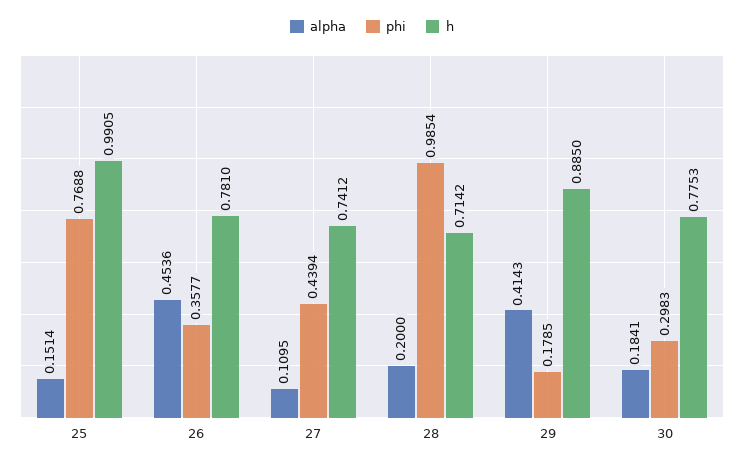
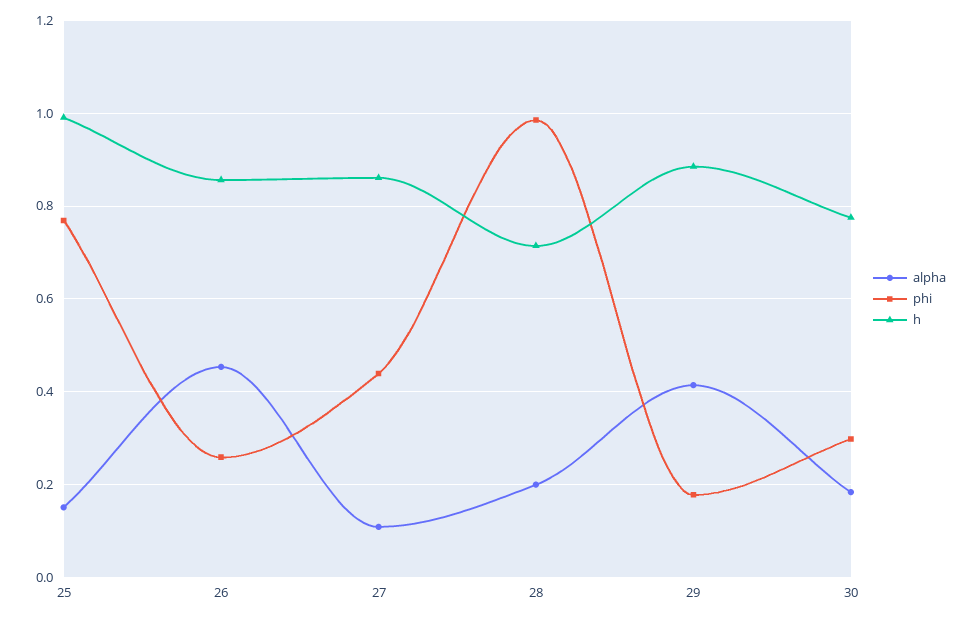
  {
    "alpha": {
      "25": 0.1514,
      "26": 0.4536,
      "27": 0.1095,
      "28": 0.2,
      "29": 0.4143,
      "30": 0.1841
    },
    "phi": {
      "25": 0.7688,
-     "26": 0.3577,
+     "26": 0.26,
      "27": 0.4394,
      "28": 0.9854,
      "29": 0.1785,
      "30": 0.2983
    },
    "h": {
      "25": 0.9905,
-     "26": 0.781,
+     "26": 0.86,
-     "27": 0.7412,
+     "27": 0.86,
      "28": 0.7142,
      "29": 0.885,
      "30": 0.7753
    }
  }

